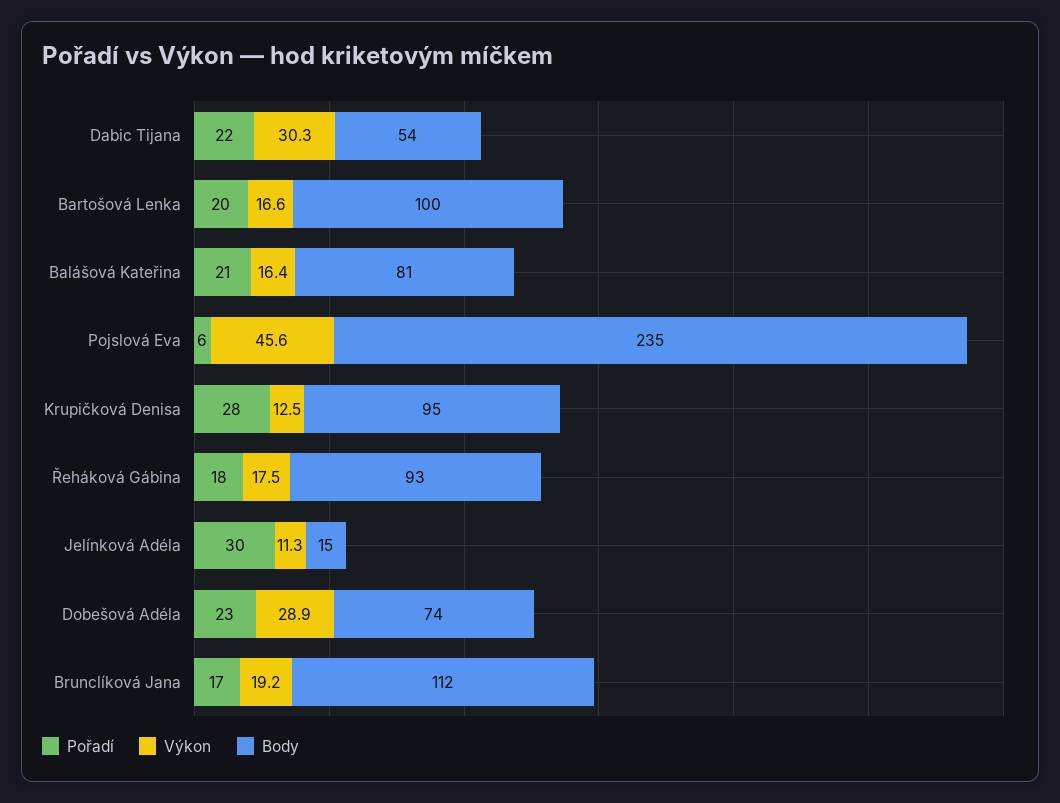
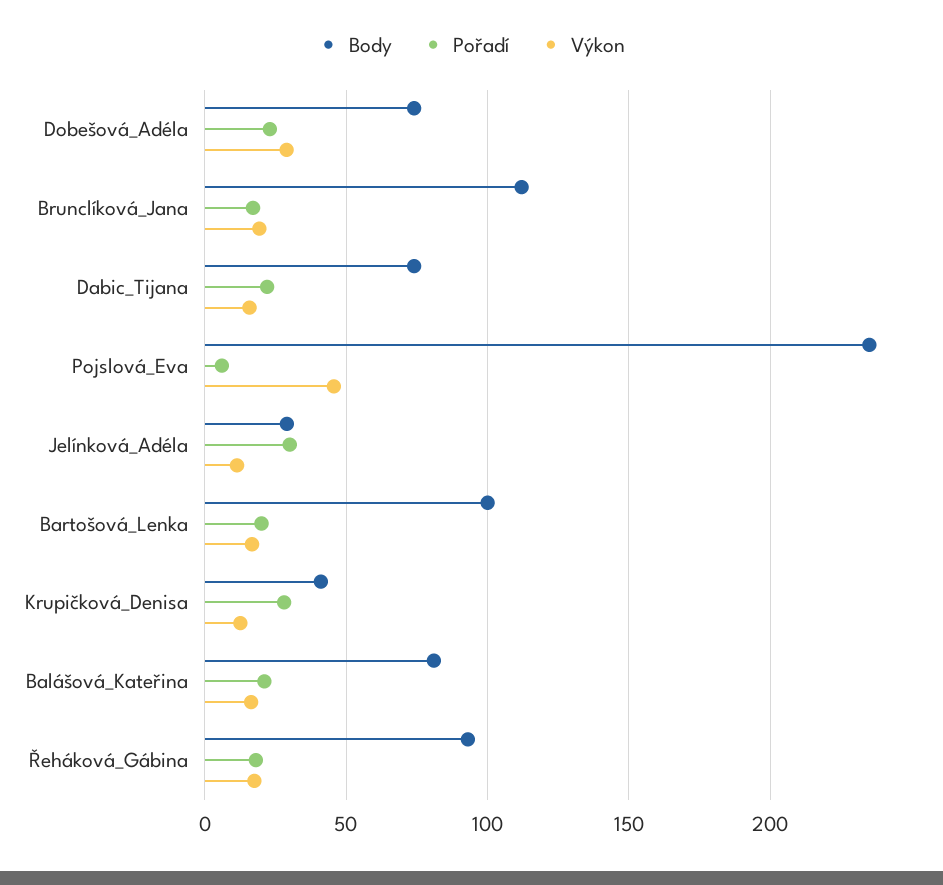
  {
    "Pořadí": {
      "Dabic Tijana": 22,
      "Bartošová Lenka": 20,
      "Balášová Kateřina": 21,
      "Pojslová Eva": 6,
      "Krupičková Denisa": 28,
      "Řeháková Gábina": 18,
      "Jelínková Adéla": 30,
      "Dobešová Adéla": 23,
      "Brunclíková Jana": 17
    },
    "Výkon": {
-     "Dabic Tijana": 30.3,
+     "Dabic Tijana": 15,
      "Bartošová Lenka": 16.6,
      "Balášová Kateřina": 16.4,
      "Pojslová Eva": 45.6,
      "Krupičková Denisa": 12.5,
      "Řeháková Gábina": 17.5,
      "Jelínková Adéla": 11.3,
      "Dobešová Adéla": 28.9,
      "Brunclíková Jana": 19.2
    },
    "Body": {
-     "Dabic Tijana": 54,
+     "Dabic Tijana": 75,
      "Bartošová Lenka": 100,
      "Balášová Kateřina": 81,
      "Pojslová Eva": 235,
-     "Krupičková Denisa": 95,
+     "Krupičková Denisa": 40,
      "Řeháková Gábina": 93,
-     "Jelínková Adéla": 15,
+     "Jelínková Adéla": 30,
      "Dobešová Adéla": 74,
      "Brunclíková Jana": 112
    }
  }

